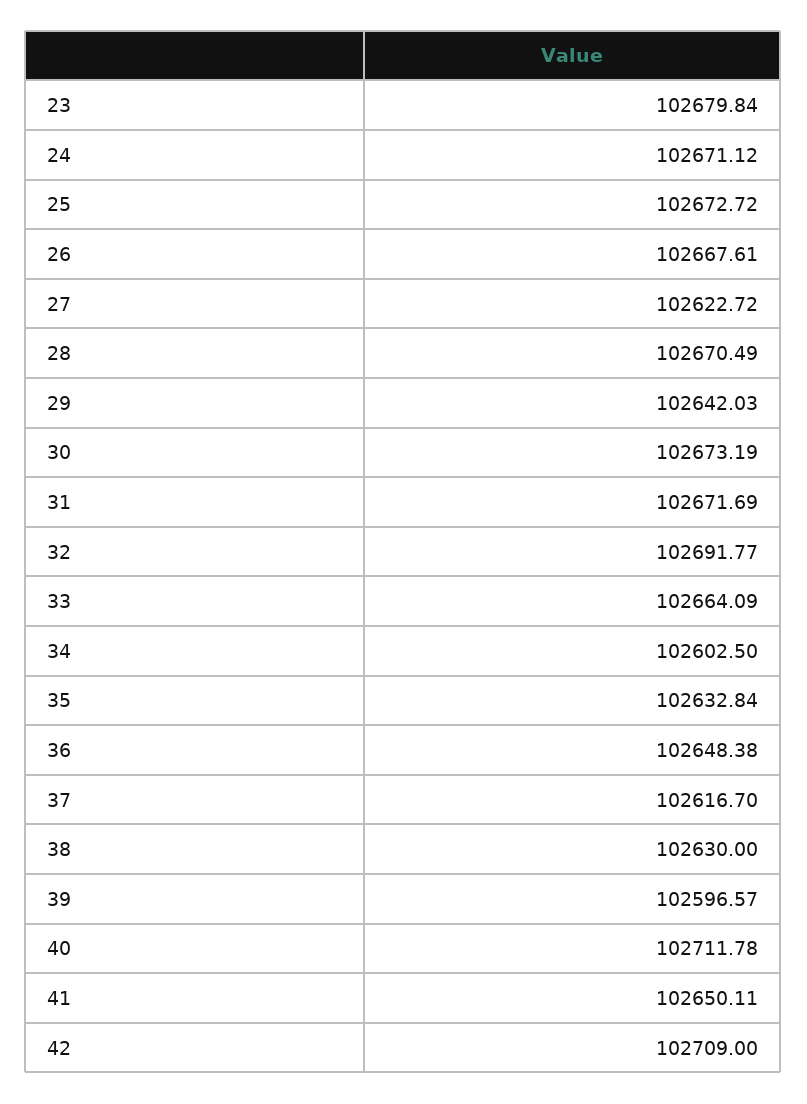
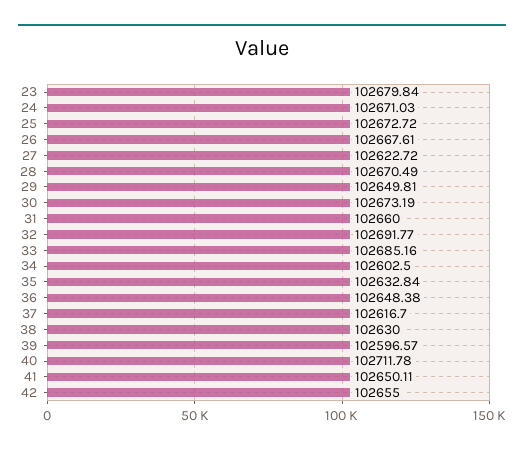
  {
    "23": 102679.84,
-   "24": 102671.12,
+   "24": 102671.03,
    "25": 102672.72,
    "26": 102667.61,
    "27": 102622.72,
    "28": 102670.49,
-   "29": 102642.03,
+   "29": 102649.81,
    "30": 102673.19,
-   "31": 102671.69,
+   "31": 102660,
    "32": 102691.77,
-   "33": 102664.09,
+   "33": 102685.16,
    "34": 102602.5,
    "35": 102632.84,
    "36": 102648.38,
    "37": 102616.7,
    "38": 102630,
    "39": 102596.57,
    "40": 102711.78,
    "41": 102650.11,
-   "42": 102709
+   "42": 102655
  }

